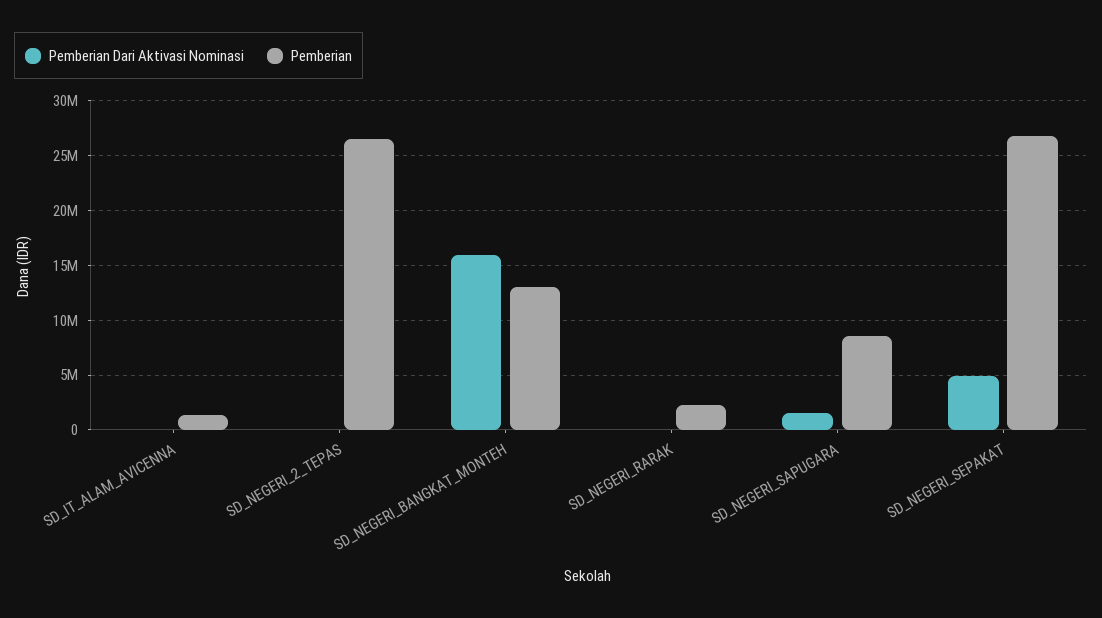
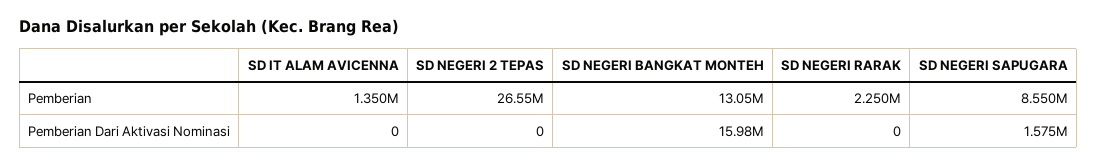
  {
    "Pemberian Dari Aktivasi Nominasi": {
      "SD_IT_ALAM_AVICENNA": 0,
      "SD_NEGERI_2_TEPAS": 0,
      "SD_NEGERI_BANGKAT_MONTEH": 15980000,
      "SD_NEGERI_RARAK": 0,
-     "SD_NEGERI_SAPUGARA": 1575000,
+     "SD_NEGERI_SAPUGARA": 1575000
-     "SD_NEGERI_SEPAKAT": 5000000
    },
    "Pemberian": {
      "SD_IT_ALAM_AVICENNA": 1350000,
      "SD_NEGERI_2_TEPAS": 26550000,
      "SD_NEGERI_BANGKAT_MONTEH": 13050000,
      "SD_NEGERI_RARAK": 2250000,
-     "SD_NEGERI_SAPUGARA": 8550000,
+     "SD_NEGERI_SAPUGARA": 8550000
-     "SD_NEGERI_SEPAKAT": 27000000
    }
  }

